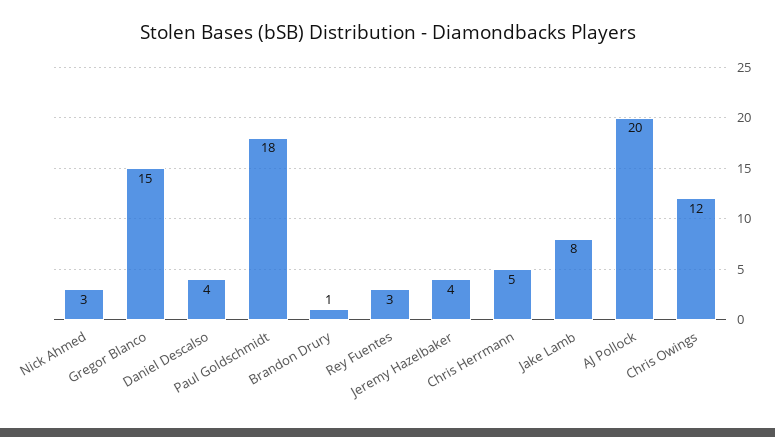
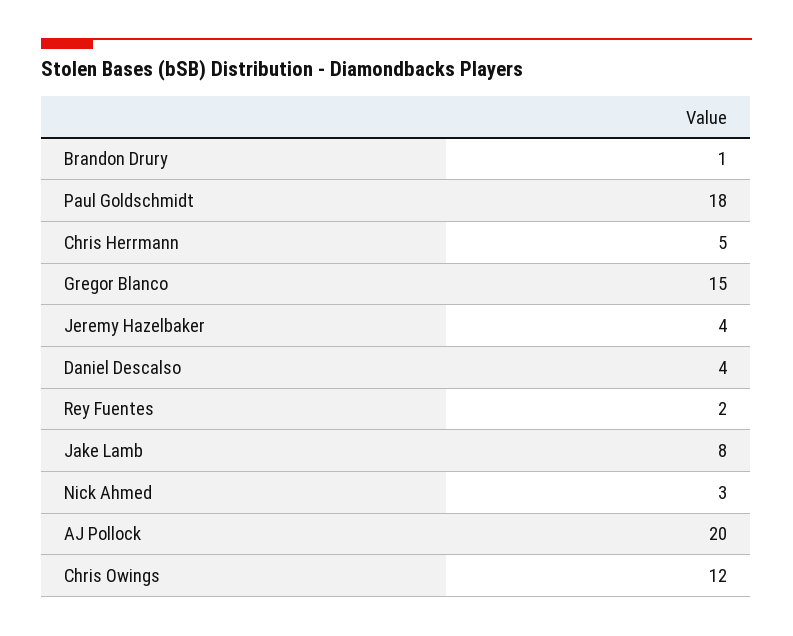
  {
    "Nick Ahmed": 3,
    "Gregor Blanco": 15,
    "Daniel Descalso": 4,
    "Paul Goldschmidt": 18,
    "Brandon Drury": 1,
-   "Rey Fuentes": 3,
+   "Rey Fuentes": 2,
    "Jeremy Hazelbaker": 4,
    "Chris Herrmann": 5,
    "Jake Lamb": 8,
    "AJ Pollock": 20,
    "Chris Owings": 12
  }

